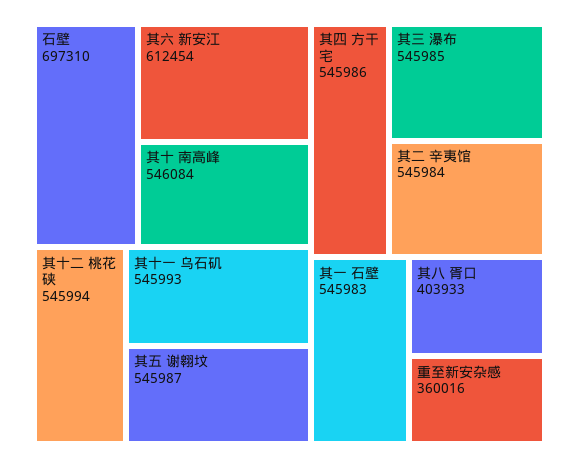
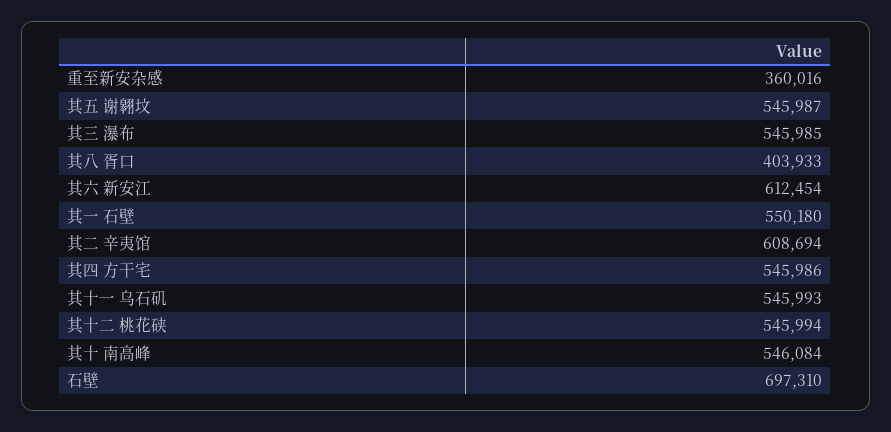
  {
    "石壁": 697310,
    "其六 新安江": 612454,
    "其十 南高峰": 546084,
    "其十二 桃花硖": 545994,
    "其十一 乌石矶": 545993,
    "其五 谢翱坟": 545987,
    "其四 方干宅": 545986,
    "其三 瀑布": 545985,
-   "其二 辛夷馆": 545984,
+   "其二 辛夷馆": 608694,
-   "其一 石壁": 545983,
+   "其一 石壁": 550180,
    "其八 胥口": 403933,
    "重至新安杂感": 360016
  }

